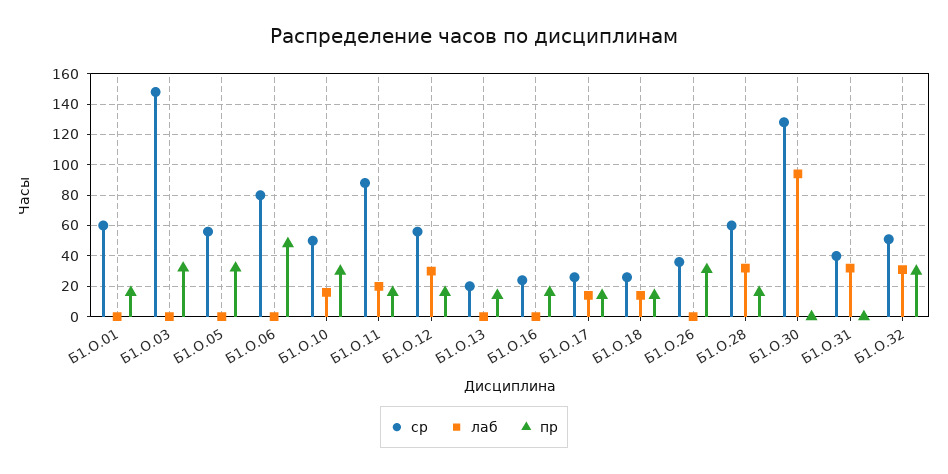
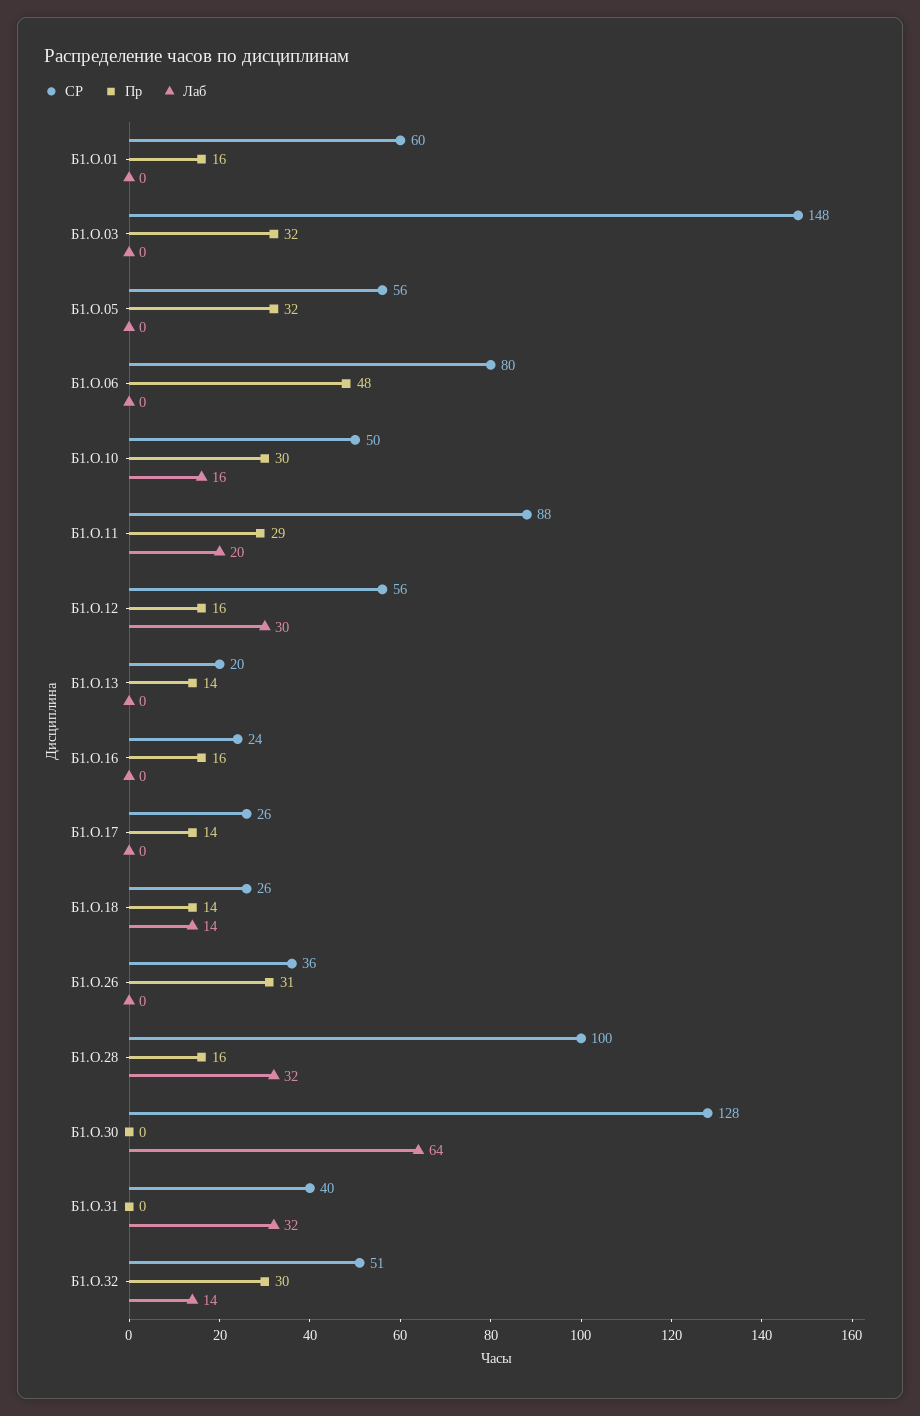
  {
    "ср": {
      "Б1.О.01": 60,
      "Б1.О.03": 148,
      "Б1.О.05": 56,
      "Б1.О.06": 80,
      "Б1.О.10": 50,
      "Б1.О.11": 88,
      "Б1.О.12": 56,
      "Б1.О.13": 20,
      "Б1.О.16": 24,
      "Б1.О.17": 26,
      "Б1.О.18": 26,
      "Б1.О.26": 36,
-     "Б1.О.28": 60,
+     "Б1.О.28": 100,
      "Б1.О.30": 128,
      "Б1.О.31": 40,
      "Б1.О.32": 51
    },
    "лаб": {
      "Б1.О.01": 0,
      "Б1.О.03": 0,
      "Б1.О.05": 0,
      "Б1.О.06": 0,
      "Б1.О.10": 16,
      "Б1.О.11": 20,
      "Б1.О.12": 30,
      "Б1.О.13": 0,
      "Б1.О.16": 0,
-     "Б1.О.17": 15,
+     "Б1.О.17": 0,
      "Б1.О.18": 14,
      "Б1.О.26": 0,
      "Б1.О.28": 32,
-     "Б1.О.30": 95,
+     "Б1.О.30": 64,
      "Б1.О.31": 32,
-     "Б1.О.32": 30
+     "Б1.О.32": 14
    },
    "пр": {
      "Б1.О.01": 16,
      "Б1.О.03": 32,
      "Б1.О.05": 32,
      "Б1.О.06": 48,
      "Б1.О.10": 30,
-     "Б1.О.11": 15,
+     "Б1.О.11": 29,
      "Б1.О.12": 16,
      "Б1.О.13": 14,
      "Б1.О.16": 16,
      "Б1.О.17": 14,
      "Б1.О.18": 14,
      "Б1.О.26": 31,
      "Б1.О.28": 16,
      "Б1.О.30": 0,
      "Б1.О.31": 0,
      "Б1.О.32": 30
    }
  }

